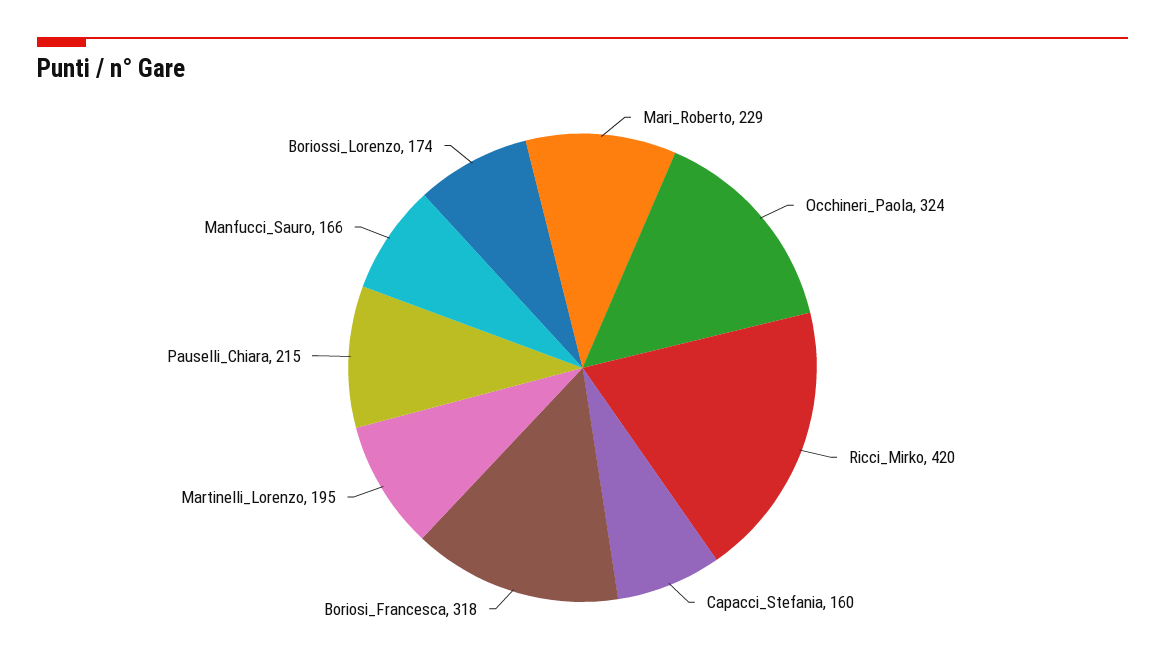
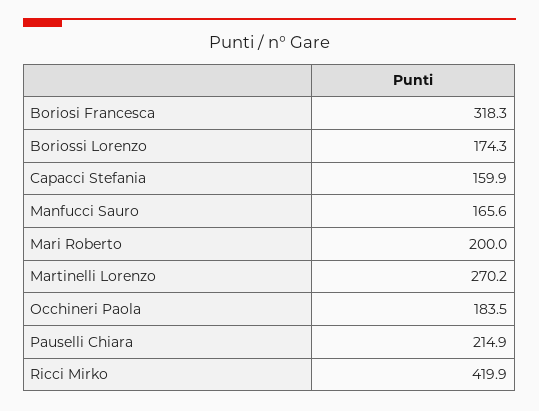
  {
-   "Mari_Roberto": 229,
+   "Mari_Roberto": 200,
-   "Occhineri_Paola": 324,
+   "Occhineri_Paola": 183.5,
    "Ricci_Mirko": 419.9,
    "Capacci_Stefania": 159.9,
    "Boriosi_Francesca": 318.3,
-   "Martinelli_Lorenzo": 195,
+   "Martinelli_Lorenzo": 270.2,
    "Pauselli_Chiara": 214.9,
    "Manfucci_Sauro": 165.6,
    "Boriossi_Lorenzo": 174.3
  }

